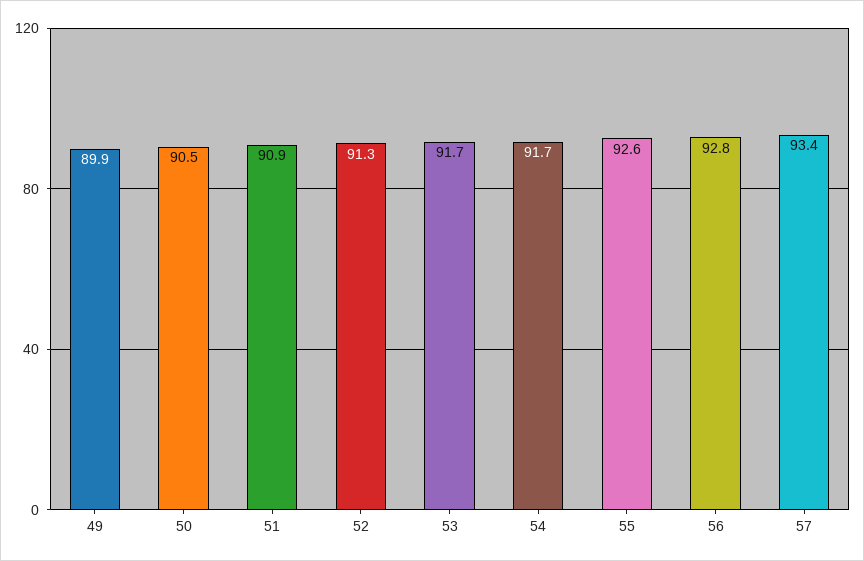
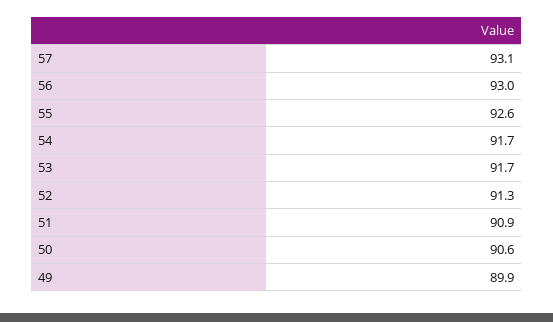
  {
    "49": 89.9,
-   "50": 90.5,
+   "50": 90.6,
    "51": 90.9,
    "52": 91.3,
    "53": 91.7,
    "54": 91.7,
    "55": 92.6,
-   "56": 92.8,
+   "56": 93,
-   "57": 93.4
+   "57": 93.1
  }

